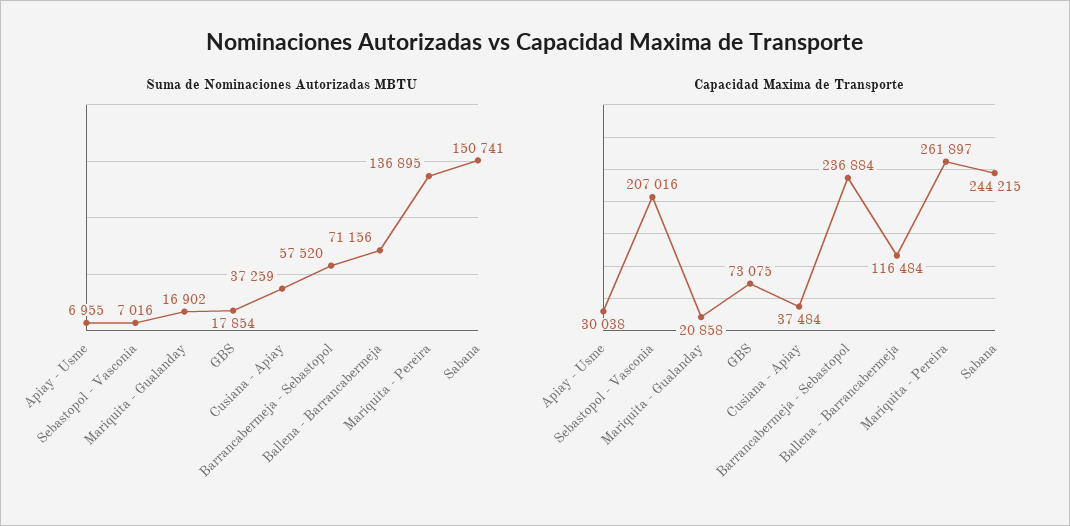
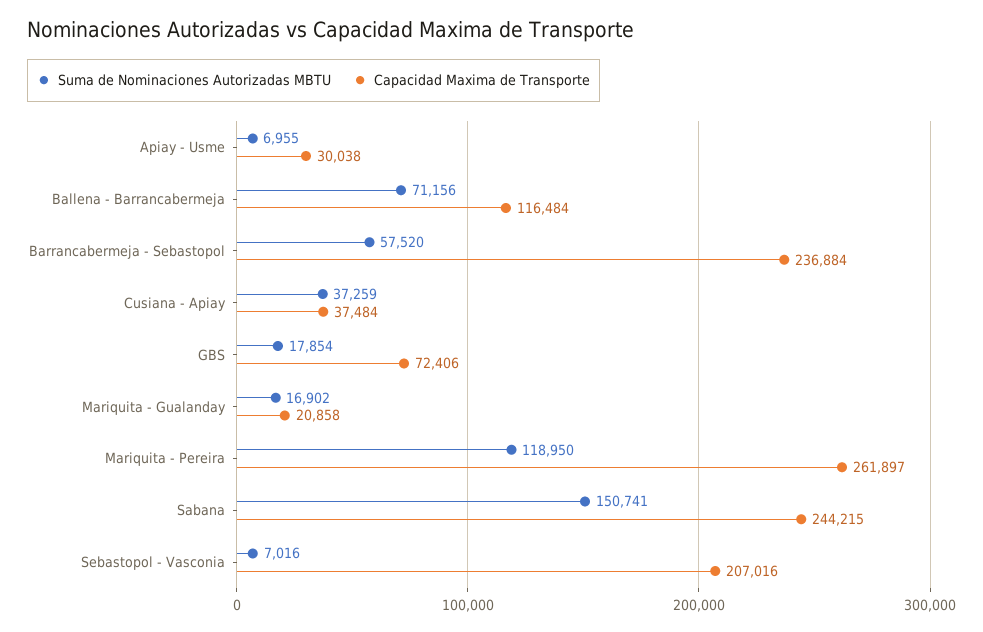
  {
    "Suma de Nominaciones Autorizadas MBTU": {
      "Apiay - Usme": 6955,
      "Sebastopol - Vasconia": 7016,
      "Mariquita - Gualanday": 16902,
      "GBS": 17854,
      "Cusiana - Apiay": 37259,
      "Barrancabermeja - Sebastopol": 57520,
      "Ballena - Barrancabermeja": 71156,
-     "Mariquita - Pereira": 136895,
+     "Mariquita - Pereira": 118950,
      "Sabana": 150741
    },
    "Capacidad Maxima de Transporte": {
      "Apiay - Usme": 30038,
      "Sebastopol - Vasconia": 207016,
      "Mariquita - Gualanday": 20858,
-     "GBS": 73075,
+     "GBS": 72406,
      "Cusiana - Apiay": 37484,
      "Barrancabermeja - Sebastopol": 236884,
      "Ballena - Barrancabermeja": 116484,
      "Mariquita - Pereira": 261897,
      "Sabana": 244215
    }
  }

